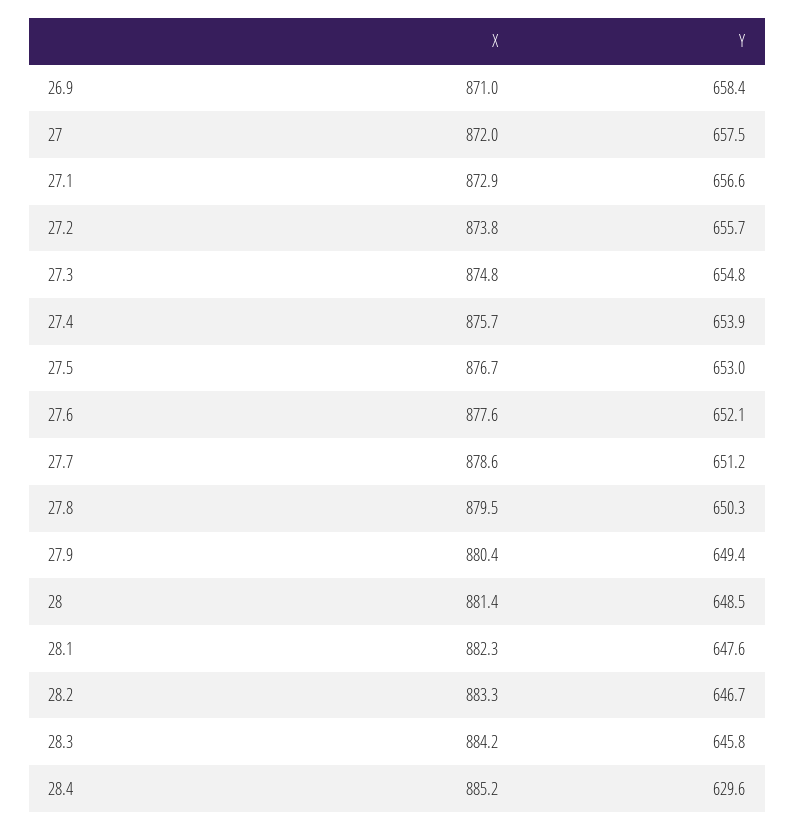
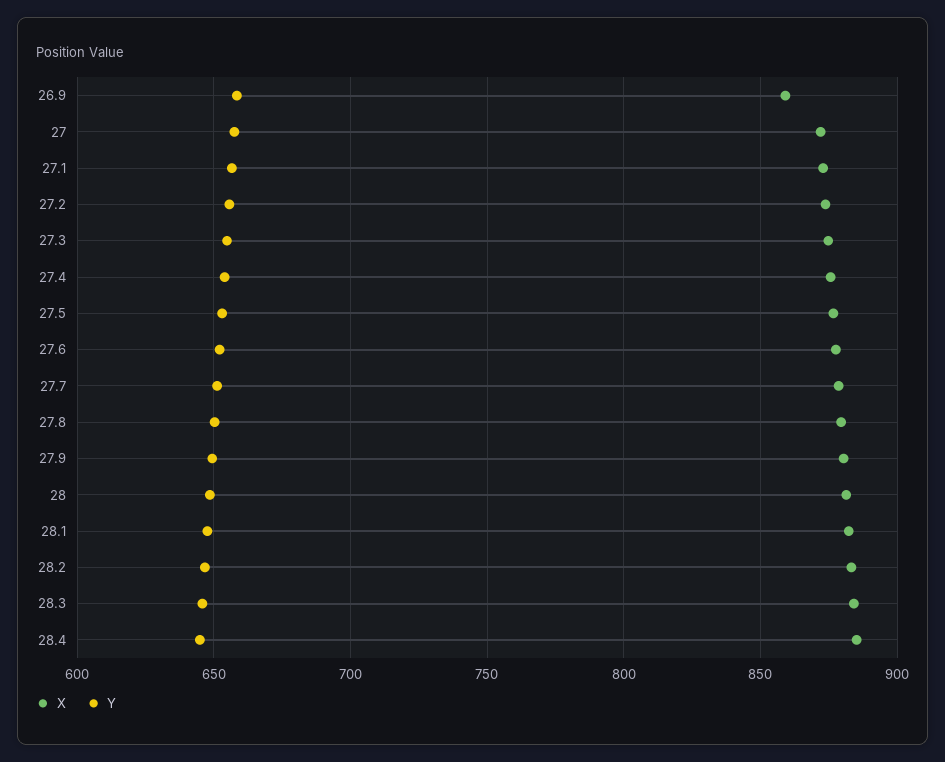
  {
    "X": {
-     "26.9": 871,
+     "26.9": 860,
      "27": 872,
      "27.1": 872.9,
      "27.2": 873.8,
      "27.3": 874.8,
      "27.4": 875.7,
      "27.5": 876.7,
      "27.6": 877.6,
      "27.7": 878.6,
      "27.8": 879.5,
      "27.9": 880.4,
      "28": 881.4,
      "28.1": 882.3,
      "28.2": 883.3,
      "28.3": 884.2,
      "28.4": 885.2
    },
    "Y": {
      "26.9": 658.4,
      "27": 657.5,
      "27.1": 656.6,
      "27.2": 655.7,
      "27.3": 654.8,
      "27.4": 653.9,
      "27.5": 653,
      "27.6": 652.1,
      "27.7": 651.2,
      "27.8": 650.3,
      "27.9": 649.4,
      "28": 648.5,
      "28.1": 647.6,
      "28.2": 646.7,
      "28.3": 645.8,
-     "28.4": 629.6
+     "28.4": 645
    }
  }

